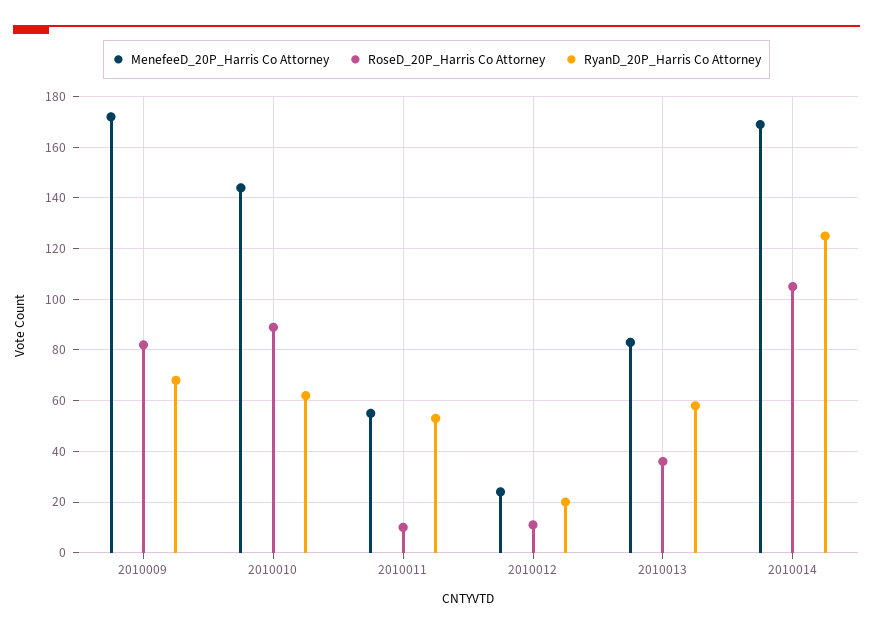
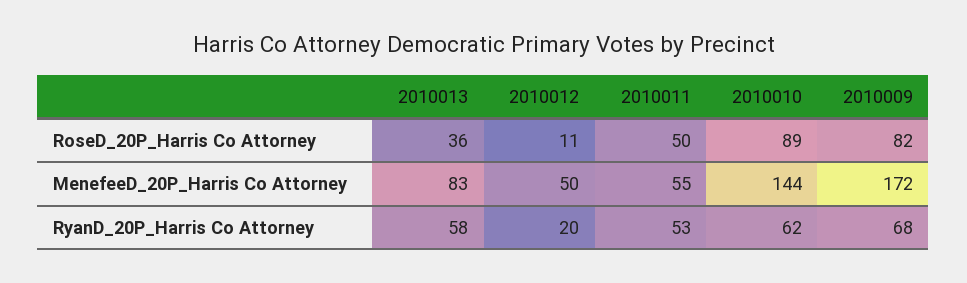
  {
    "MenefeeD_20P_Harris Co Attorney": {
      "2010009": 172,
      "2010010": 144,
      "2010011": 55,
-     "2010012": 25,
+     "2010012": 50,
-     "2010013": 83,
+     "2010013": 83
-     "2010014": 170
    },
    "RoseD_20P_Harris Co Attorney": {
      "2010009": 82,
      "2010010": 89,
-     "2010011": 10,
+     "2010011": 50,
      "2010012": 11,
-     "2010013": 36,
+     "2010013": 36
-     "2010014": 105
    },
    "RyanD_20P_Harris Co Attorney": {
      "2010009": 68,
      "2010010": 62,
      "2010011": 53,
      "2010012": 20,
-     "2010013": 58,
+     "2010013": 58
-     "2010014": 125
    }
  }

